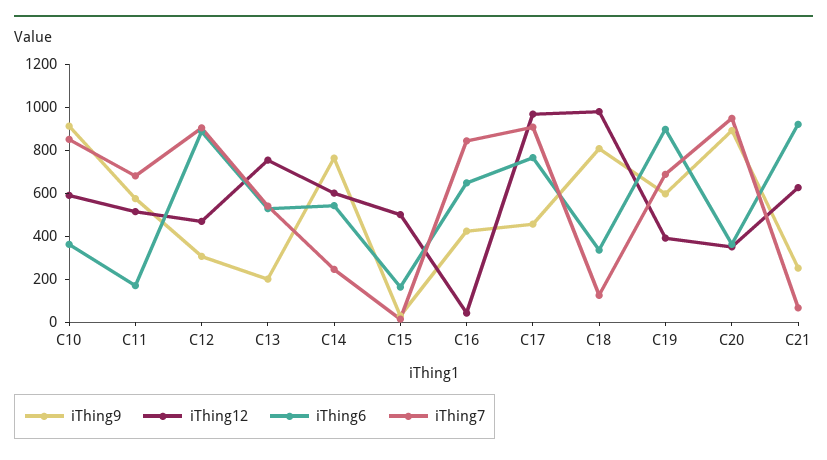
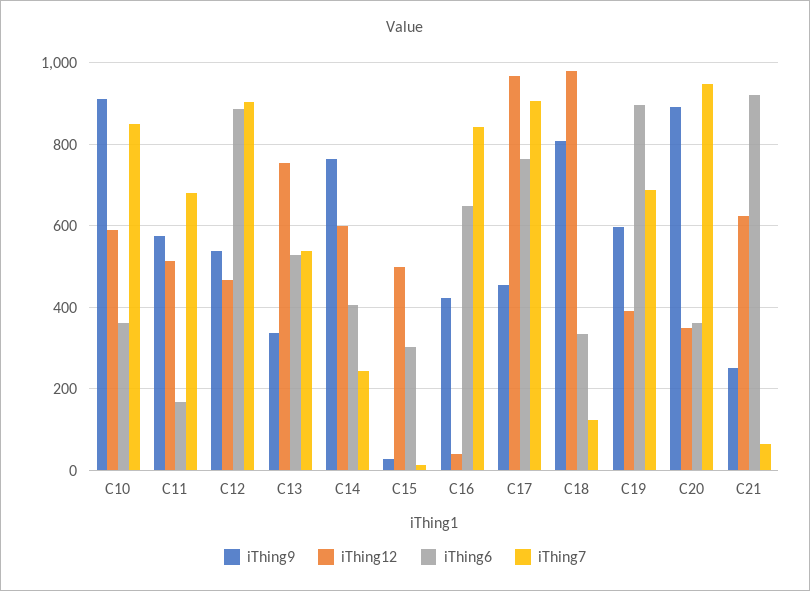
  {
    "iThing9": {
      "C10": 920,
      "C11": 580,
-     "C12": 300,
+     "C12": 540,
-     "C13": 200,
+     "C13": 340,
      "C14": 760,
      "C15": 20,
      "C16": 420,
      "C17": 460,
      "C18": 800,
      "C19": 600,
      "C20": 900,
      "C21": 260
    },
    "iThing12": {
      "C10": 580,
      "C11": 520,
      "C12": 460,
      "C13": 760,
      "C14": 600,
      "C15": 500,
      "C16": 40,
      "C17": 960,
      "C18": 980,
      "C19": 400,
      "C20": 360,
      "C21": 620
    },
    "iThing6": {
      "C10": 360,
      "C11": 160,
      "C12": 880,
      "C13": 520,
-     "C14": 550,
+     "C14": 400,
-     "C15": 150,
+     "C15": 300,
      "C16": 640,
      "C17": 760,
      "C18": 340,
      "C19": 900,
      "C20": 360,
      "C21": 920
    },
    "iThing7": {
      "C10": 860,
      "C11": 680,
      "C12": 900,
      "C13": 540,
      "C14": 240,
      "C15": 20,
      "C16": 840,
      "C17": 900,
      "C18": 120,
      "C19": 680,
      "C20": 940,
      "C21": 60
    }
  }

